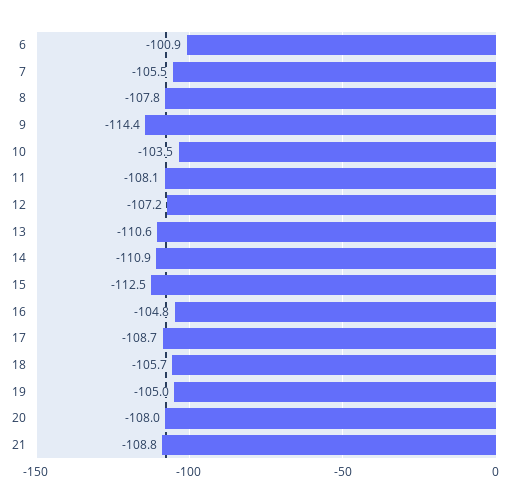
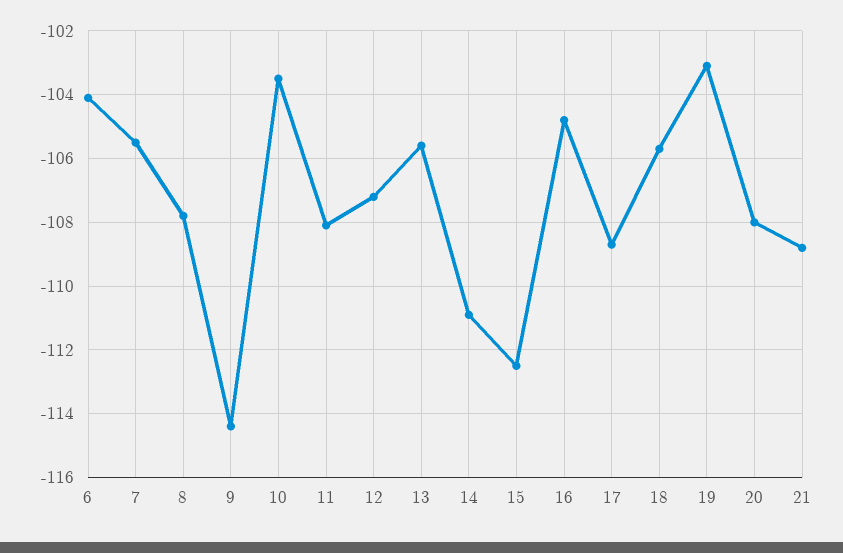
  {
-   "6": -100.9,
+   "6": -104,
    "7": -105.5,
    "8": -107.8,
    "9": -114.4,
    "10": -103.5,
    "11": -108.1,
    "12": -107.2,
-   "13": -110.6,
+   "13": -105.5,
    "14": -110.9,
    "15": -112.5,
    "16": -104.8,
    "17": -108.7,
    "18": -105.7,
-   "19": -105,
+   "19": -103,
    "20": -108,
    "21": -108.8
  }

